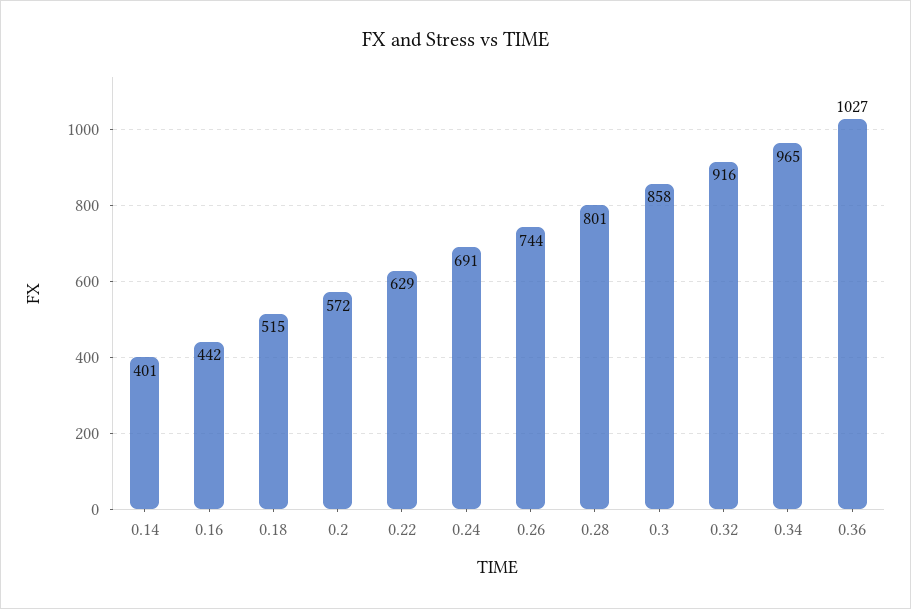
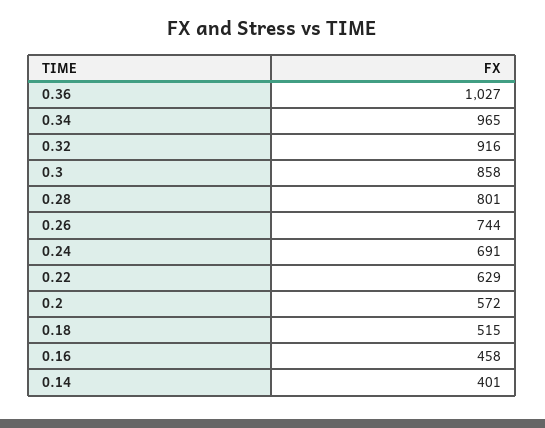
  {
    "0.14": 401,
-   "0.16": 442,
+   "0.16": 458,
    "0.18": 515,
    "0.2": 572,
    "0.22": 629,
    "0.24": 691,
    "0.26": 744,
    "0.28": 801,
    "0.3": 858,
    "0.32": 916,
    "0.34": 965,
    "0.36": 1027
  }

